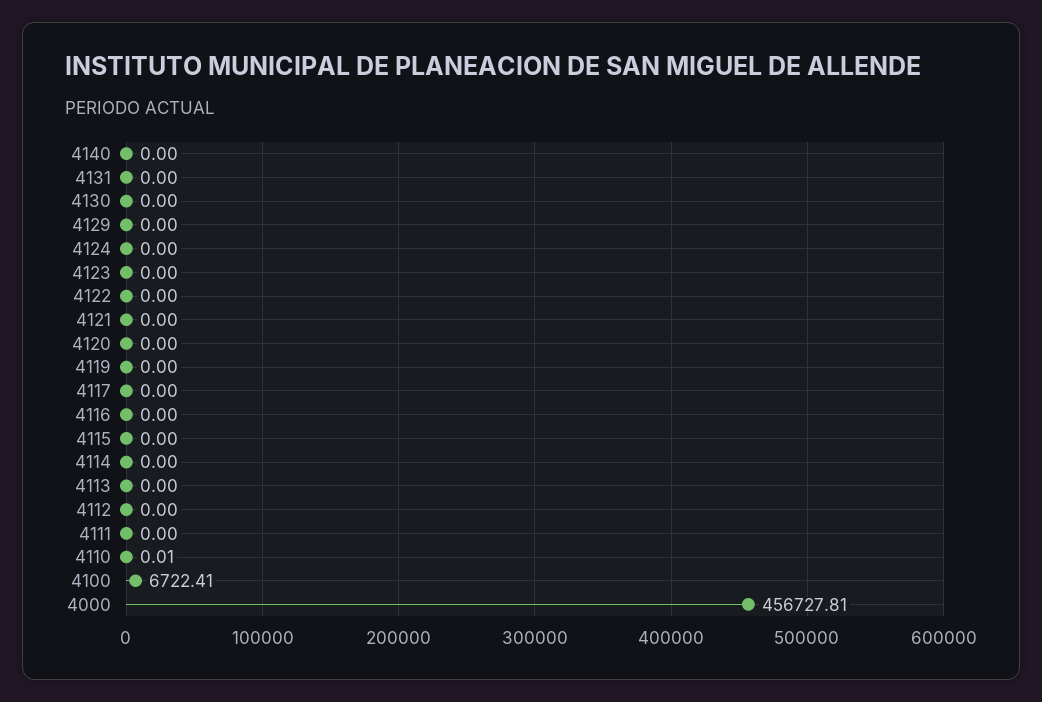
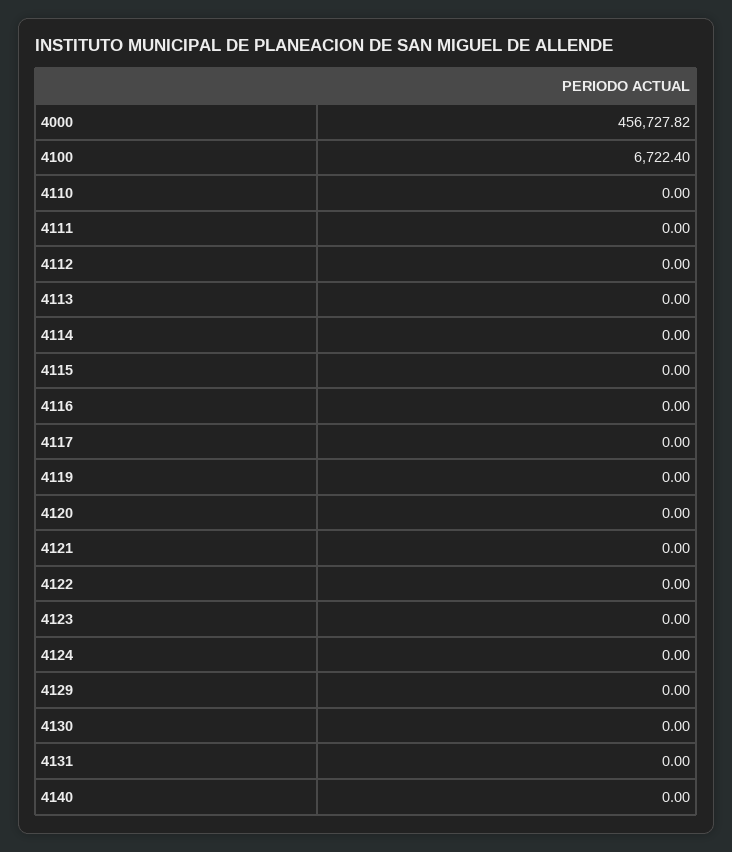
  {
    "4140": 0,
    "4131": 0,
    "4130": 0,
    "4129": 0,
    "4124": 0,
    "4123": 0,
    "4122": 0,
    "4121": 0,
    "4120": 0,
    "4119": 0,
    "4117": 0,
    "4116": 0,
    "4115": 0,
    "4114": 0,
    "4113": 0,
    "4112": 0,
    "4111": 0,
-   "4110": 0.01,
+   "4110": 0,
-   "4100": 6722.41,
+   "4100": 6722.4,
-   "4000": 456727.81
+   "4000": 456727.82
  }

